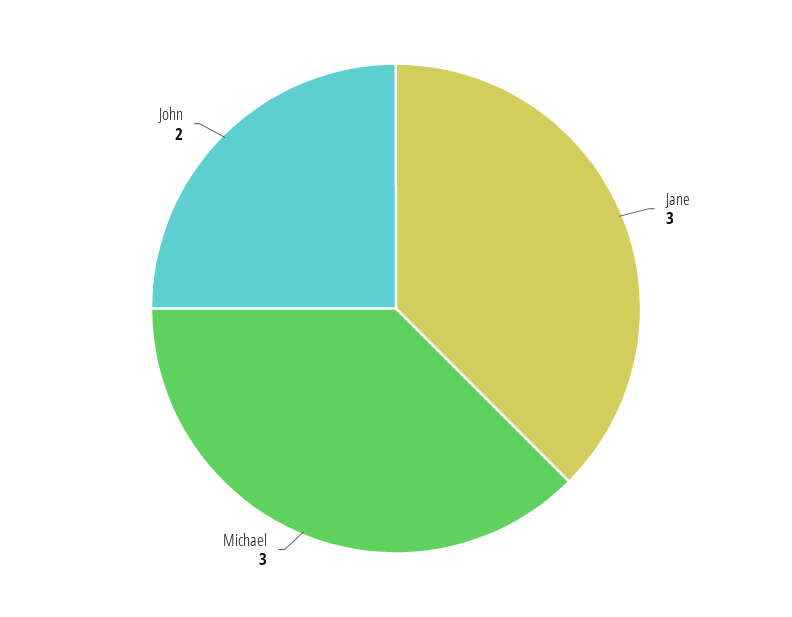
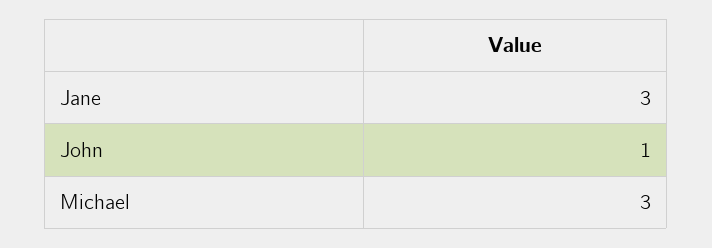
  {
    "Jane": 3,
    "Michael": 3,
-   "John": 2
+   "John": 1
  }

